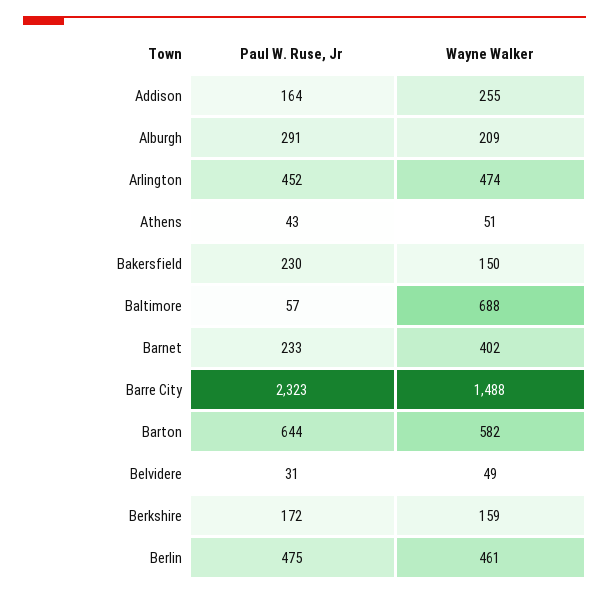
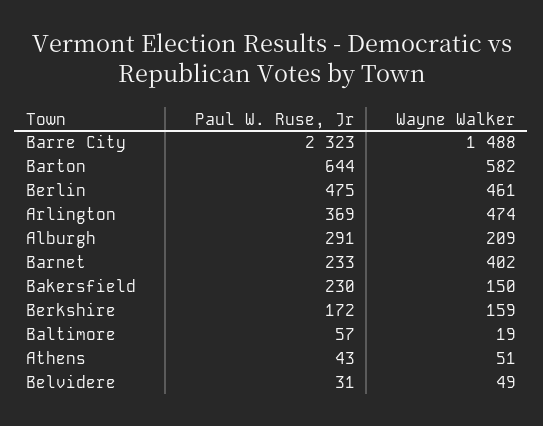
  {
    "Paul W. Ruse, Jr": {
-     "Addison": 164,
      "Alburgh": 291,
-     "Arlington": 452,
+     "Arlington": 369,
      "Athens": 43,
      "Bakersfield": 230,
      "Baltimore": 57,
      "Barnet": 233,
      "Barre City": 2323,
      "Barton": 644,
      "Belvidere": 31,
      "Berkshire": 172,
      "Berlin": 475
    },
    "Wayne Walker": {
-     "Addison": 255,
      "Alburgh": 209,
      "Arlington": 474,
      "Athens": 51,
      "Bakersfield": 150,
-     "Baltimore": 688,
+     "Baltimore": 19,
      "Barnet": 402,
      "Barre City": 1488,
      "Barton": 582,
      "Belvidere": 49,
      "Berkshire": 159,
      "Berlin": 461
    }
  }

